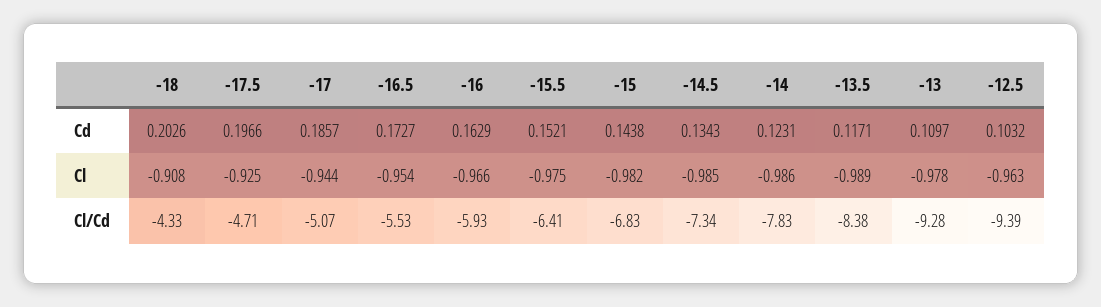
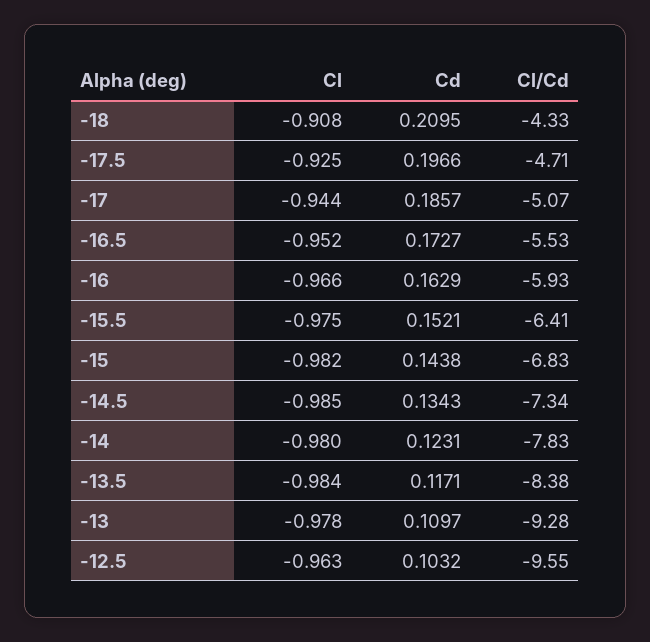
  {
    "-18": {
-     "Cd": 0.2026,
+     "Cd": 0.2095,
      "Cl": -0.908,
      "Cl/Cd": -4.33
    },
    "-17.5": {
      "Cd": 0.1966,
      "Cl": -0.925,
      "Cl/Cd": -4.71
    },
    "-17": {
      "Cd": 0.1857,
      "Cl": -0.944,
      "Cl/Cd": -5.07
    },
    "-16.5": {
      "Cd": 0.1727,
-     "Cl": -0.954,
+     "Cl": -0.952,
      "Cl/Cd": -5.53
    },
    "-16": {
      "Cd": 0.1629,
      "Cl": -0.966,
      "Cl/Cd": -5.93
    },
    "-15.5": {
      "Cd": 0.1521,
      "Cl": -0.975,
      "Cl/Cd": -6.41
    },
    "-15": {
      "Cd": 0.1438,
      "Cl": -0.982,
      "Cl/Cd": -6.83
    },
    "-14.5": {
      "Cd": 0.1343,
      "Cl": -0.985,
      "Cl/Cd": -7.34
    },
    "-14": {
      "Cd": 0.1231,
-     "Cl": -0.986,
+     "Cl": -0.98,
      "Cl/Cd": -7.83
    },
    "-13.5": {
      "Cd": 0.1171,
-     "Cl": -0.989,
+     "Cl": -0.984,
      "Cl/Cd": -8.38
    },
    "-13": {
      "Cd": 0.1097,
      "Cl": -0.978,
      "Cl/Cd": -9.28
    },
    "-12.5": {
      "Cd": 0.1032,
      "Cl": -0.963,
-     "Cl/Cd": -9.39
+     "Cl/Cd": -9.55
    }
  }

